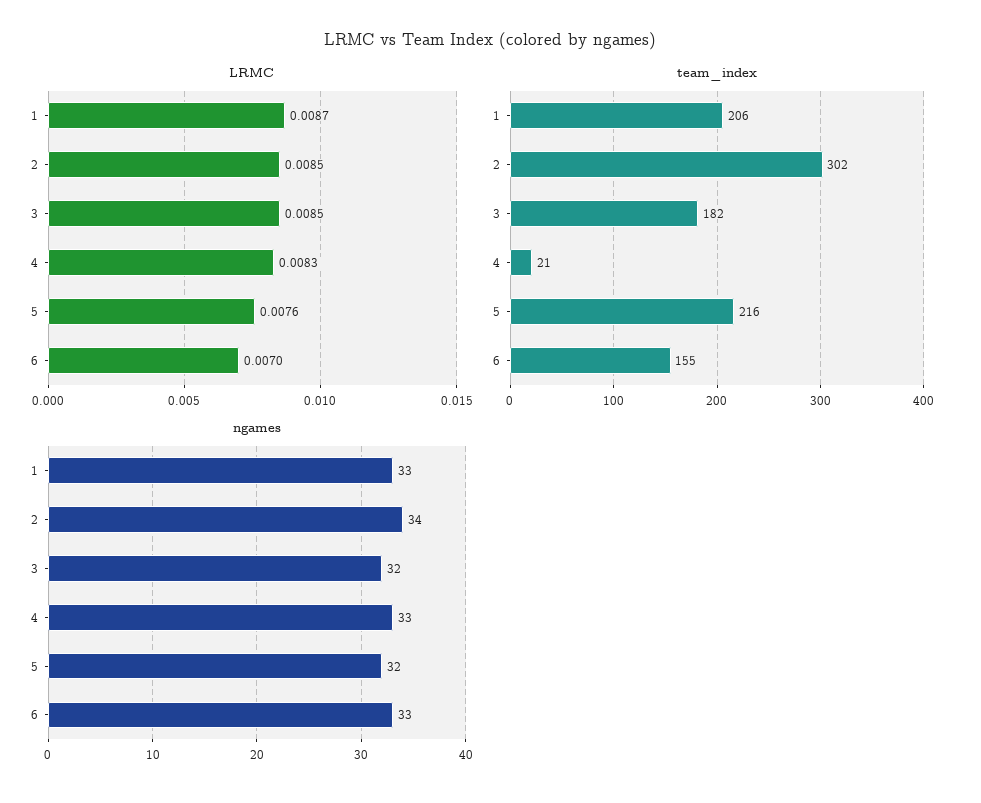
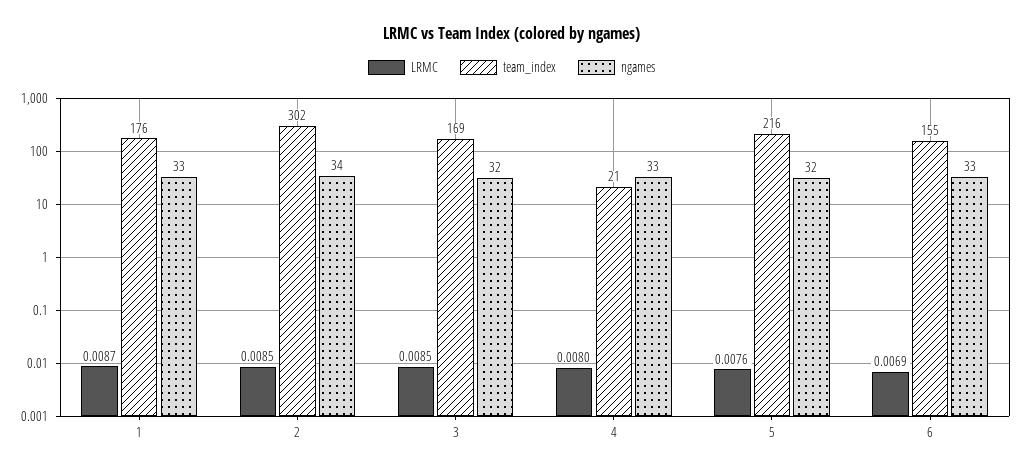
  {
    "LRMC": {
      "1": 0.0087,
      "2": 0.0085,
      "3": 0.0085,
-     "4": 0.0083,
+     "4": 0.008,
      "5": 0.0076,
-     "6": 0.007
+     "6": 0.0069
    },
    "team_index": {
-     "1": 206,
+     "1": 176,
      "2": 302,
-     "3": 182,
+     "3": 169,
      "4": 21,
      "5": 216,
      "6": 155
    },
    "ngames": {
      "1": 33,
      "2": 34,
      "3": 32,
      "4": 33,
      "5": 32,
      "6": 33
    }
  }

